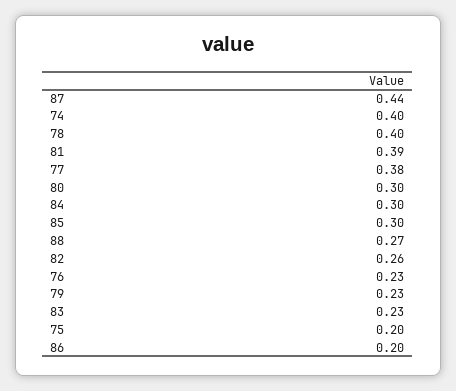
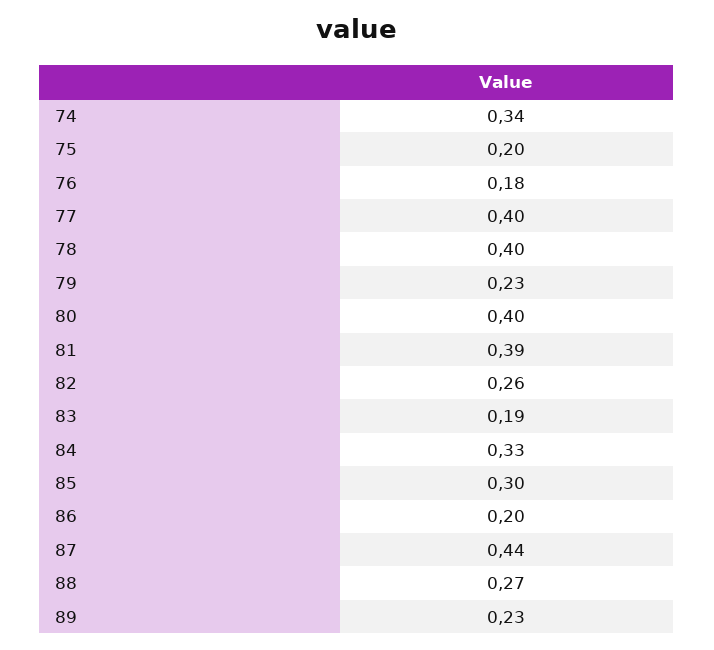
  {
    "87": 0.44,
-   "74": 0.4,
+   "74": 0.34,
    "78": 0.4,
    "81": 0.39,
-   "77": 0.38,
+   "77": 0.4,
-   "80": 0.3,
+   "80": 0.4,
-   "84": 0.3,
+   "84": 0.33,
    "85": 0.3,
    "88": 0.27,
    "82": 0.26,
-   "76": 0.23,
+   "76": 0.18,
    "79": 0.23,
-   "83": 0.23,
+   "83": 0.19,
    "75": 0.2,
-   "86": 0.2
+   "86": 0.2,
+   "89": 0.23
  }

